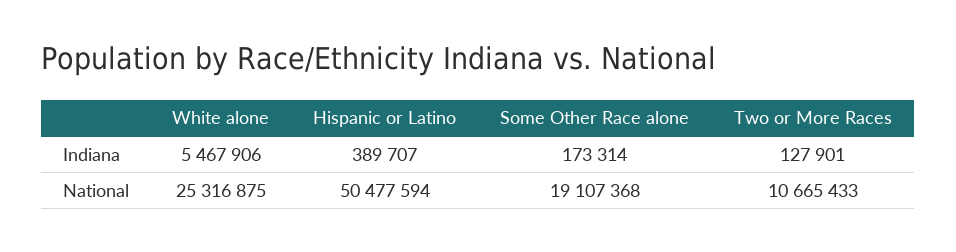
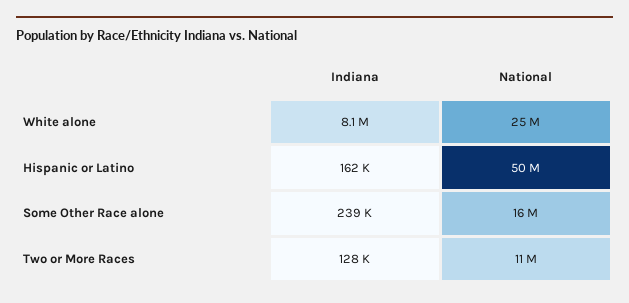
  {
    "White alone": {
-     "Indiana": 5467906,
+     "Indiana": 8100000,
      "National": 25316875
    },
    "Hispanic or Latino": {
-     "Indiana": 389707,
+     "Indiana": 162000,
      "National": 50477594
    },
    "Some Other Race alone": {
-     "Indiana": 173314,
+     "Indiana": 239000,
-     "National": 19107368
+     "National": 16000000
    },
    "Two or More Races": {
      "Indiana": 127901,
      "National": 10665433
    }
  }

